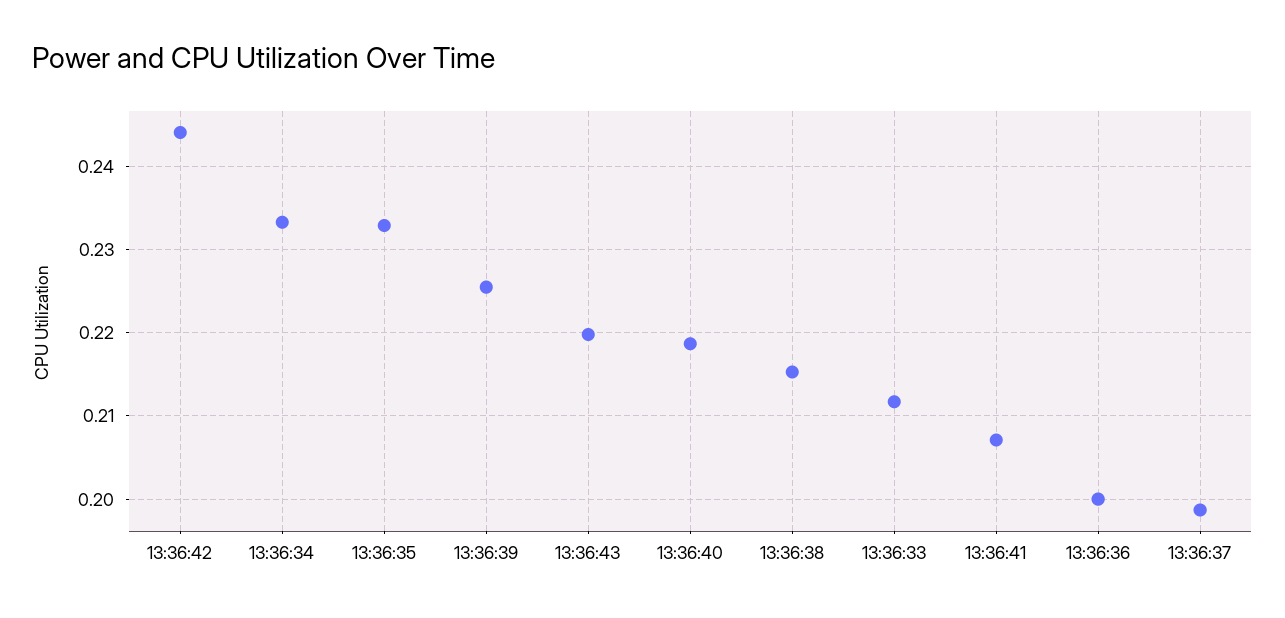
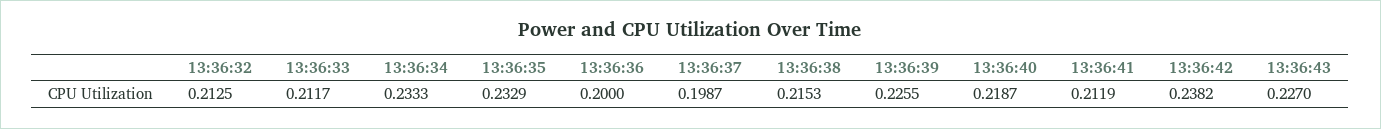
  {
-   "13:36:42": 0.244,
+   "13:36:42": 0.2382,
    "13:36:34": 0.2333,
    "13:36:35": 0.2329,
    "13:36:39": 0.2255,
-   "13:36:43": 0.22,
+   "13:36:43": 0.227,
    "13:36:40": 0.2187,
    "13:36:38": 0.2153,
    "13:36:33": 0.2117,
-   "13:36:41": 0.207,
+   "13:36:41": 0.2119,
    "13:36:36": 0.2,
-   "13:36:37": 0.1987
+   "13:36:37": 0.1987,
+   "13:36:32": 0.2125
  }

